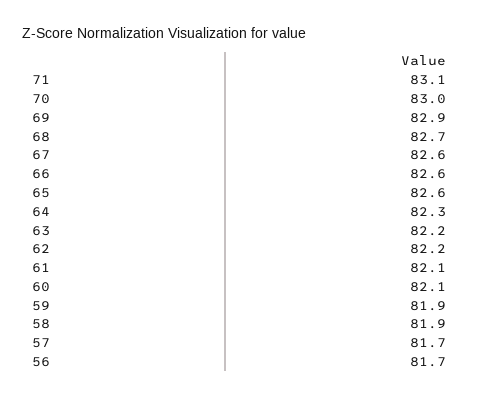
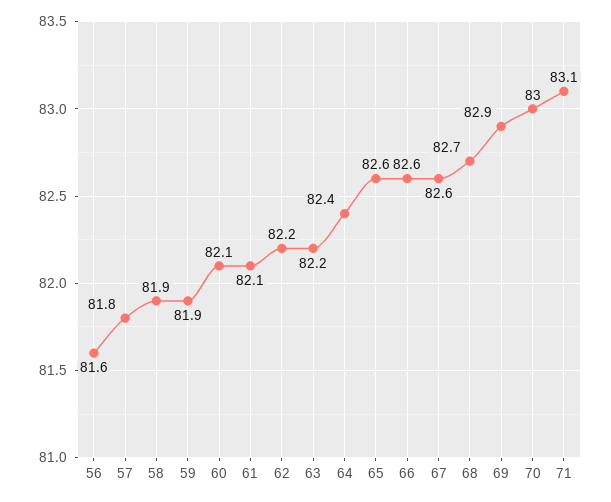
  {
    "71": 83.1,
    "70": 83,
    "69": 82.9,
    "68": 82.7,
    "67": 82.6,
    "66": 82.6,
    "65": 82.6,
-   "64": 82.3,
+   "64": 82.4,
    "63": 82.2,
    "62": 82.2,
    "61": 82.1,
    "60": 82.1,
    "59": 81.9,
    "58": 81.9,
-   "57": 81.7,
+   "57": 81.8,
-   "56": 81.7
+   "56": 81.6
  }

